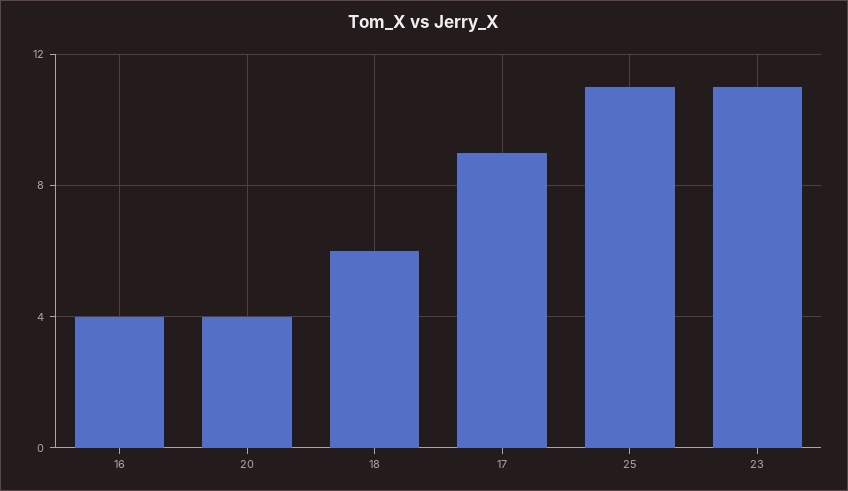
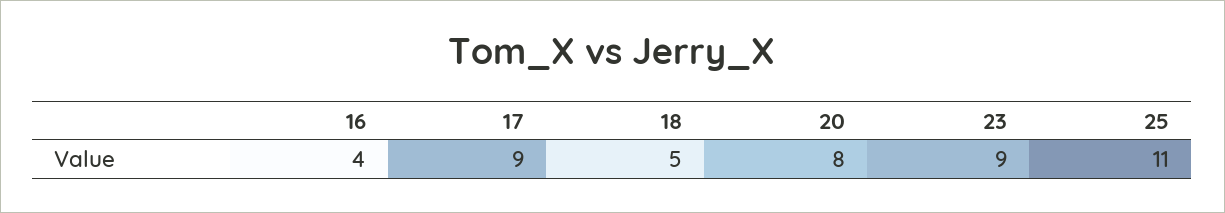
  {
    "16": 4,
-   "20": 4,
+   "20": 8,
-   "18": 6,
+   "18": 5,
    "17": 9,
    "25": 11,
-   "23": 11
+   "23": 9
  }

